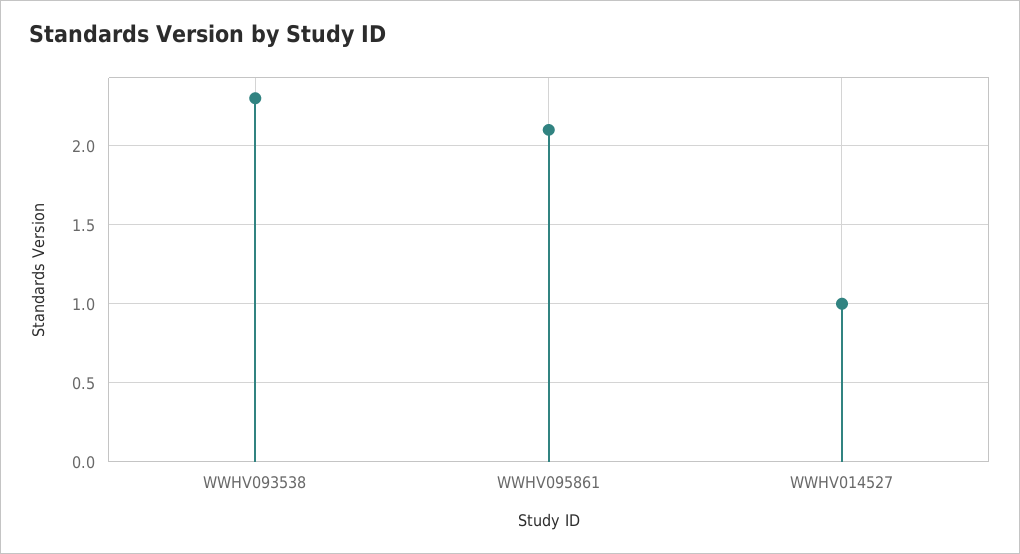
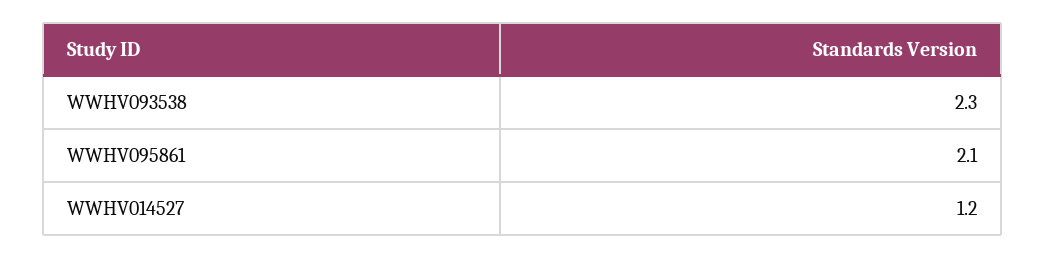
  {
    "WWHV093538": 2.3,
    "WWHV095861": 2.1,
-   "WWHV014527": 1
+   "WWHV014527": 1.2
  }

